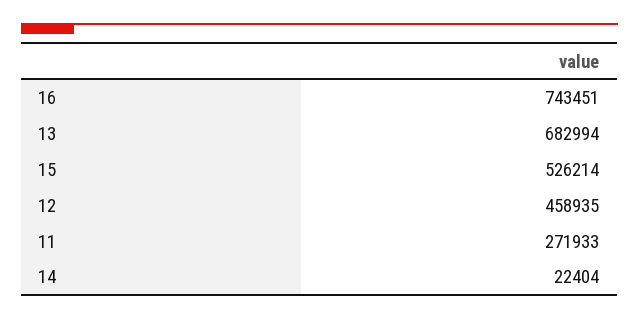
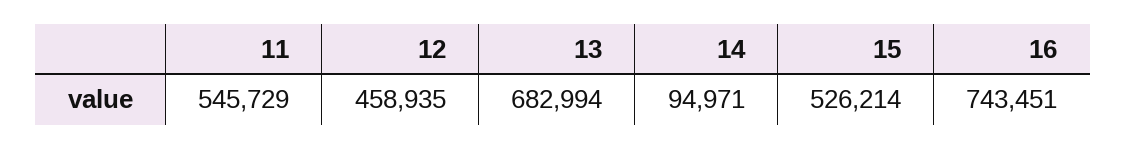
  {
    "16": 743451,
    "13": 682994,
    "15": 526214,
    "12": 458935,
-   "11": 271933,
+   "11": 545729,
-   "14": 22404
+   "14": 94971
  }

